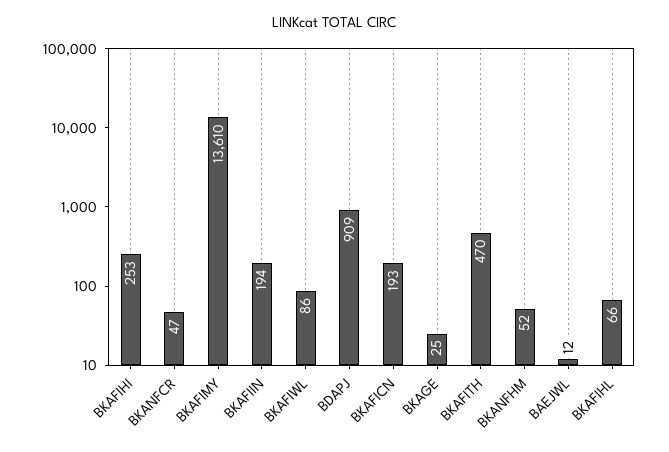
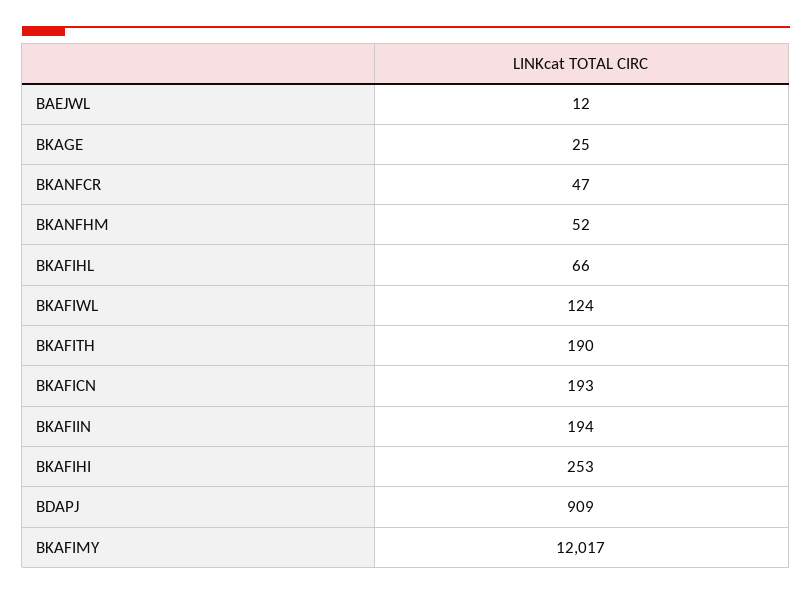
  {
    "BKAFIHI": 253,
    "BKANFCR": 47,
-   "BKAFIMY": 13610,
+   "BKAFIMY": 12017,
    "BKAFIIN": 194,
-   "BKAFIWL": 86,
+   "BKAFIWL": 124,
    "BDAPJ": 909,
    "BKAFICN": 193,
    "BKAGE": 25,
-   "BKAFITH": 470,
+   "BKAFITH": 190,
    "BKANFHM": 52,
    "BAEJWL": 12,
    "BKAFIHL": 66
  }

